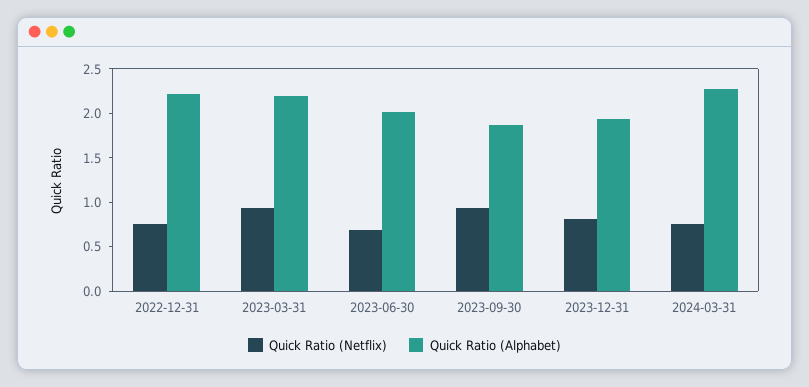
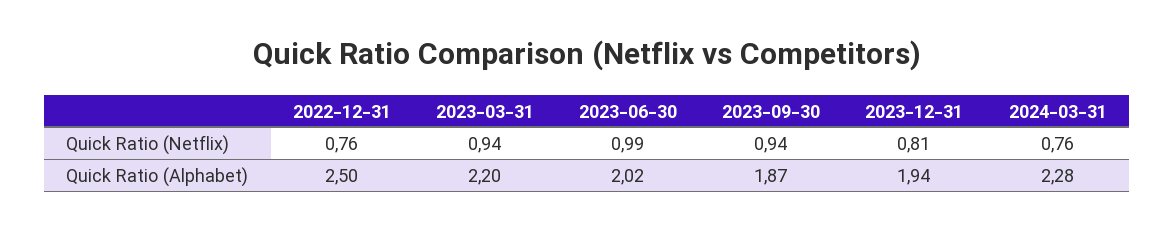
  {
    "Quick Ratio (Netflix)": {
      "2022-12-31": 0.76,
      "2023-03-31": 0.94,
-     "2023-06-30": 0.7,
+     "2023-06-30": 0.99,
      "2023-09-30": 0.94,
      "2023-12-31": 0.81,
      "2024-03-31": 0.76
    },
    "Quick Ratio (Alphabet)": {
-     "2022-12-31": 2.2,
+     "2022-12-31": 2.5,
      "2023-03-31": 2.2,
      "2023-06-30": 2.02,
      "2023-09-30": 1.87,
      "2023-12-31": 1.94,
      "2024-03-31": 2.28
    }
  }

